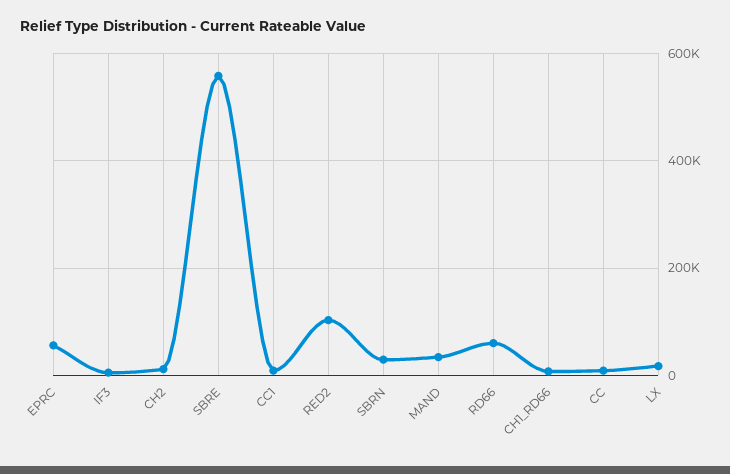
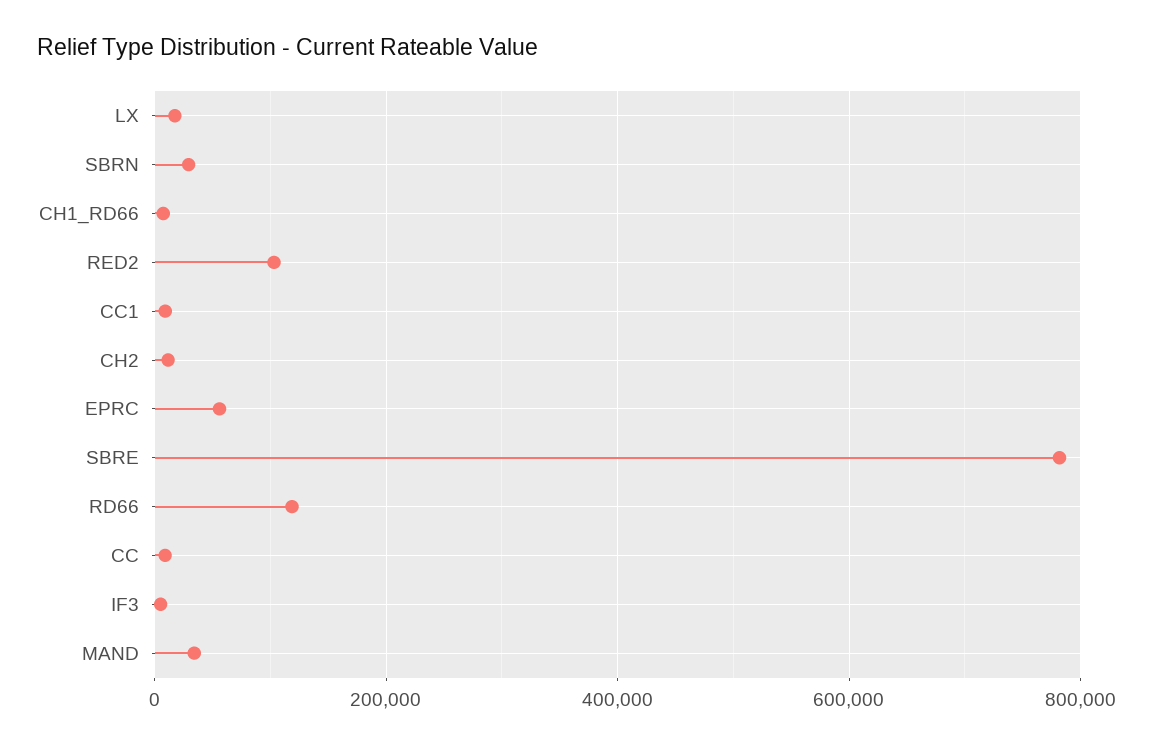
  {
    "EPRC": 60000,
    "IF3": 0,
    "CH2": 20000,
-   "SBRE": 560000,
+   "SBRE": 780000,
    "CC1": 0,
    "RED2": 100000,
    "SBRN": 20000,
    "MAND": 40000,
-   "RD66": 60000,
+   "RD66": 120000,
    "CH1_RD66": 0,
    "CC": 0,
    "LX": 20000
  }

